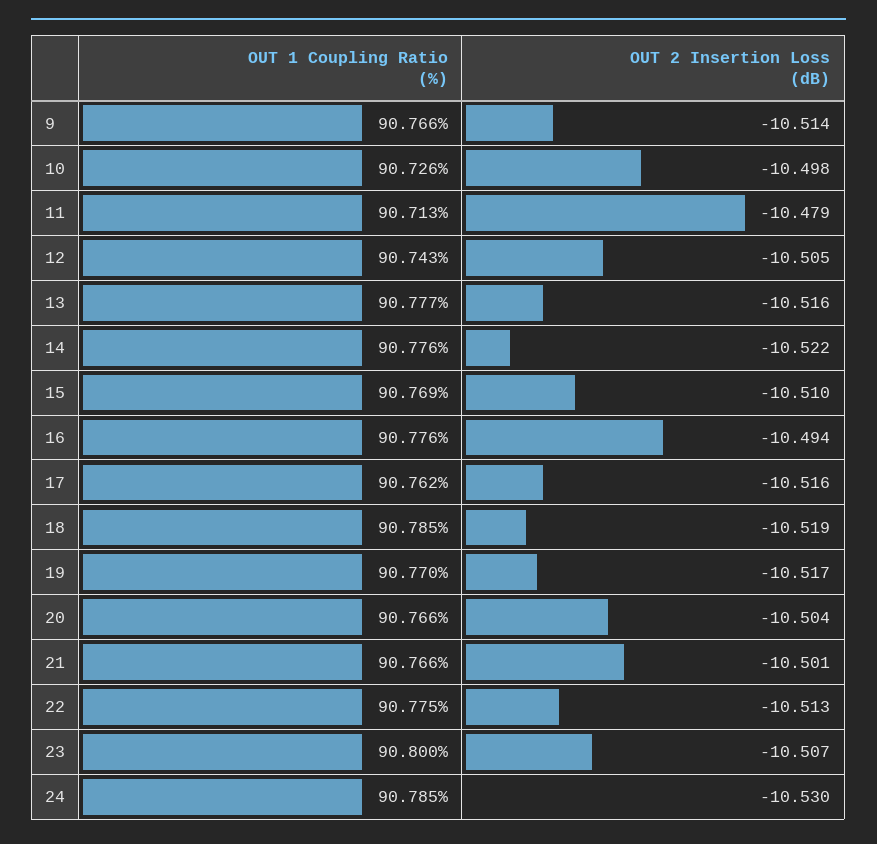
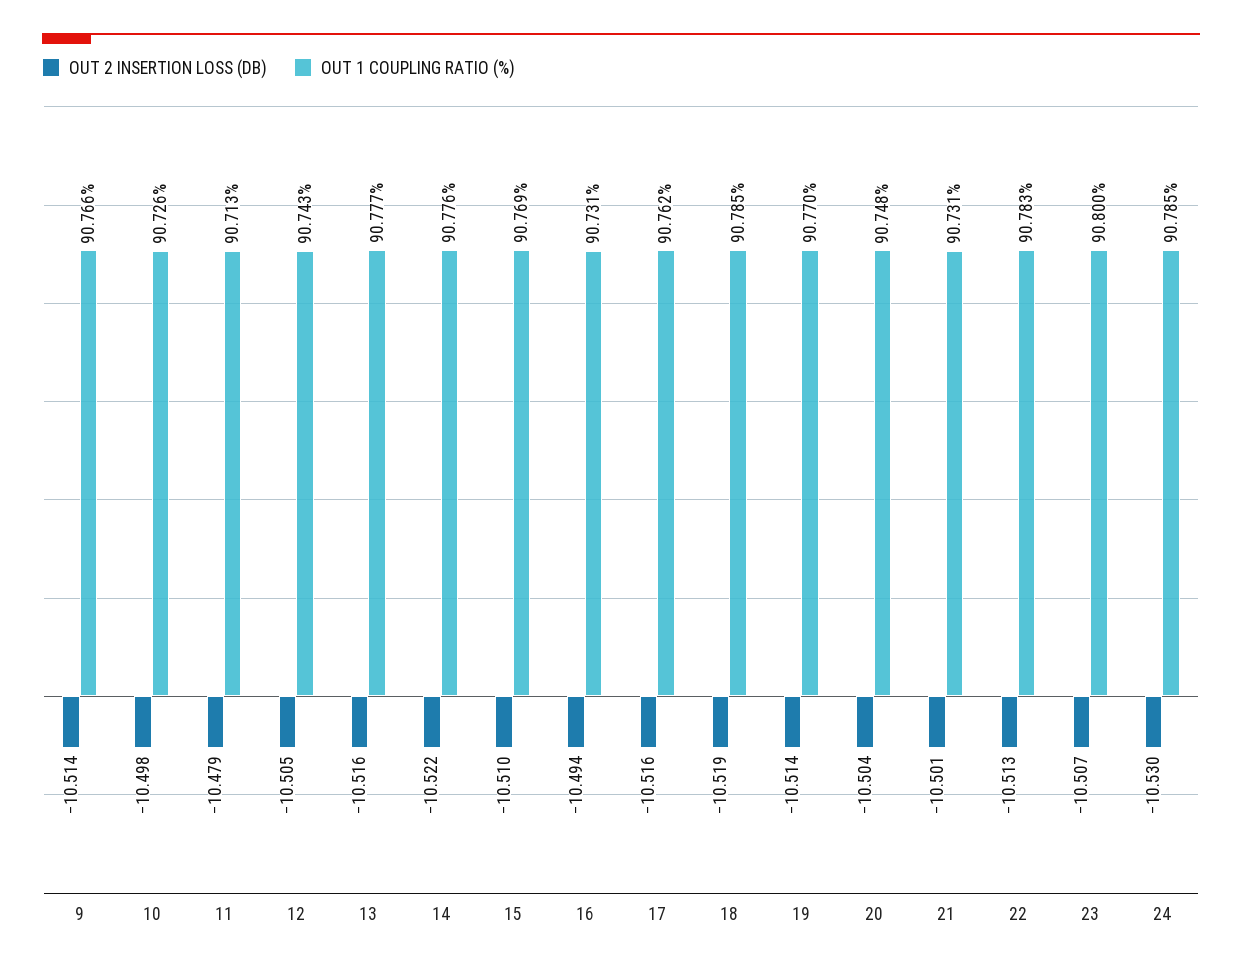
  {
    "OUT 1 Coupling Ratio (%)": {
      "9": 90.766,
      "10": 90.726,
      "11": 90.713,
      "12": 90.743,
      "13": 90.777,
      "14": 90.776,
      "15": 90.769,
-     "16": 90.776,
+     "16": 90.731,
      "17": 90.762,
      "18": 90.785,
      "19": 90.77,
-     "20": 90.766,
+     "20": 90.748,
-     "21": 90.766,
+     "21": 90.731,
-     "22": 90.775,
+     "22": 90.783,
      "23": 90.8,
      "24": 90.785
    },
    "OUT 2 Insertion Loss (dB)": {
      "9": -10.514,
      "10": -10.498,
      "11": -10.479,
      "12": -10.505,
      "13": -10.516,
      "14": -10.522,
      "15": -10.51,
      "16": -10.494,
      "17": -10.516,
      "18": -10.519,
-     "19": -10.517,
+     "19": -10.514,
      "20": -10.504,
      "21": -10.501,
      "22": -10.513,
      "23": -10.507,
      "24": -10.53
    }
  }

